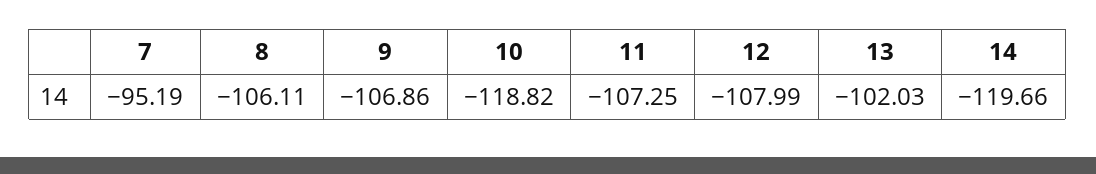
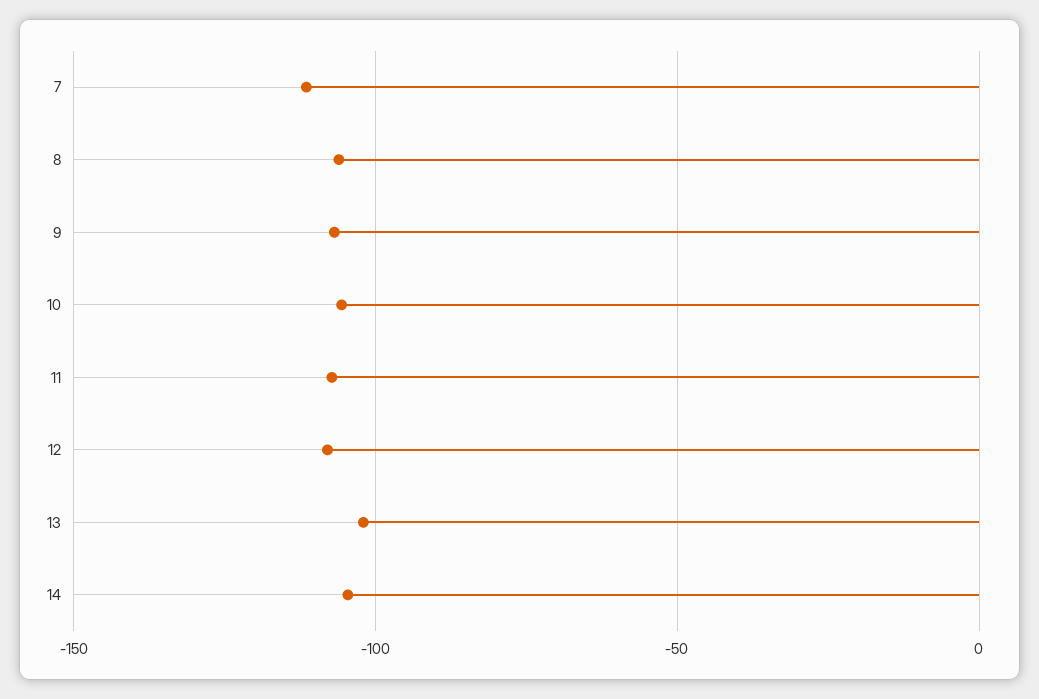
  {
-   "7": -95.19,
+   "7": -110,
    "8": -106.11,
    "9": -106.86,
-   "10": -118.82,
+   "10": -105,
    "11": -107.25,
    "12": -107.99,
    "13": -102.03,
-   "14": -119.66
+   "14": -105
  }

